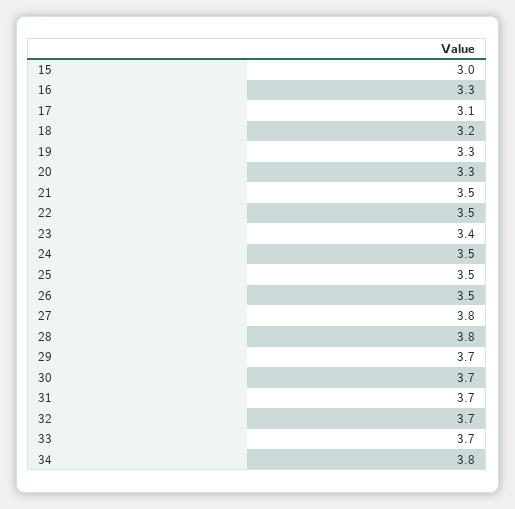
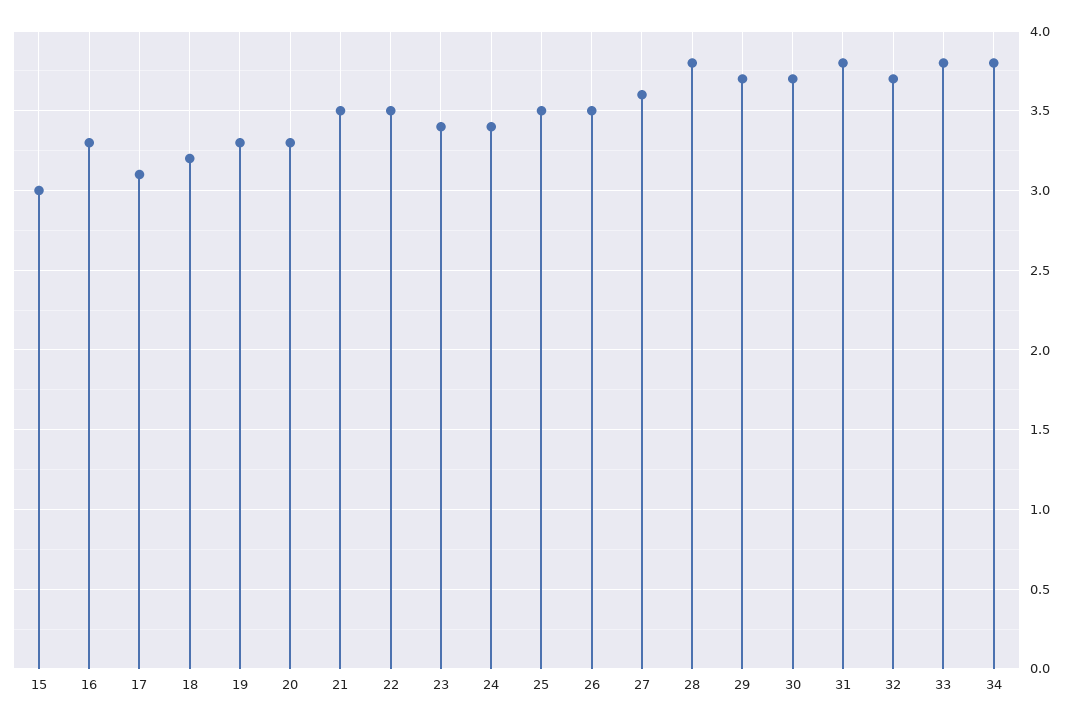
  {
    "15": 3,
    "16": 3.3,
    "17": 3.1,
    "18": 3.2,
    "19": 3.3,
    "20": 3.3,
    "21": 3.5,
    "22": 3.5,
    "23": 3.4,
-   "24": 3.5,
+   "24": 3.4,
    "25": 3.5,
    "26": 3.5,
-   "27": 3.8,
+   "27": 3.6,
    "28": 3.8,
    "29": 3.7,
    "30": 3.7,
-   "31": 3.7,
+   "31": 3.8,
    "32": 3.7,
-   "33": 3.7,
+   "33": 3.8,
    "34": 3.8
  }

